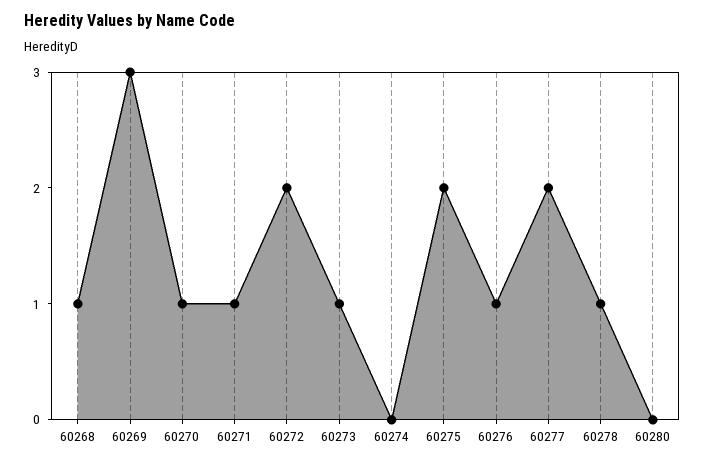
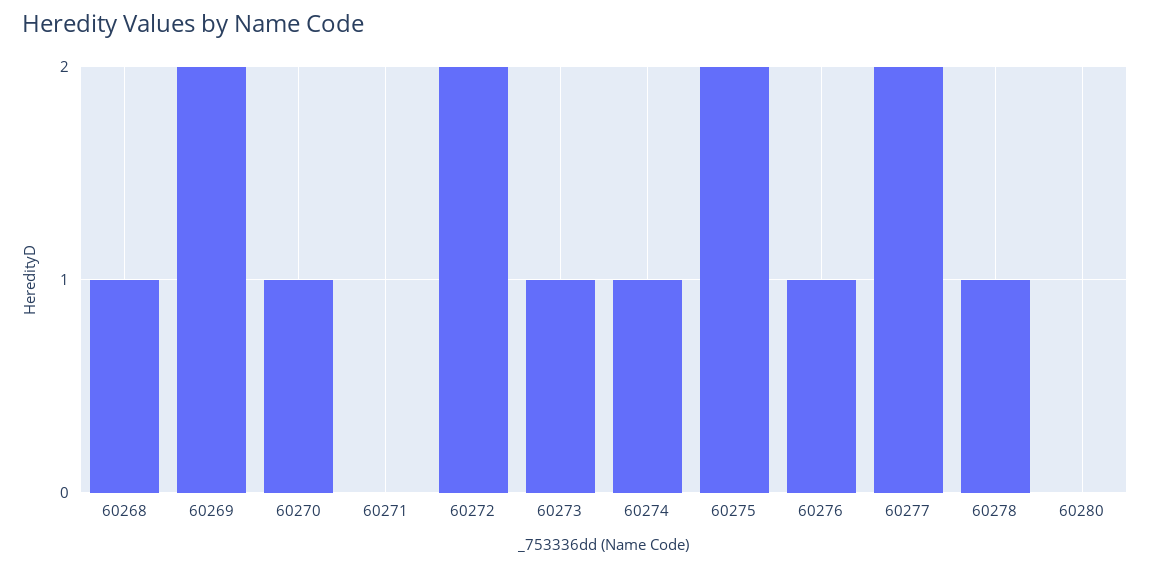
  {
    "60268": 1,
-   "60269": 3,
+   "60269": 2,
    "60270": 1,
-   "60271": 1,
+   "60271": 0,
    "60272": 2,
    "60273": 1,
-   "60274": 0,
+   "60274": 1,
    "60275": 2,
    "60276": 1,
    "60277": 2,
    "60278": 1,
    "60280": 0
  }

